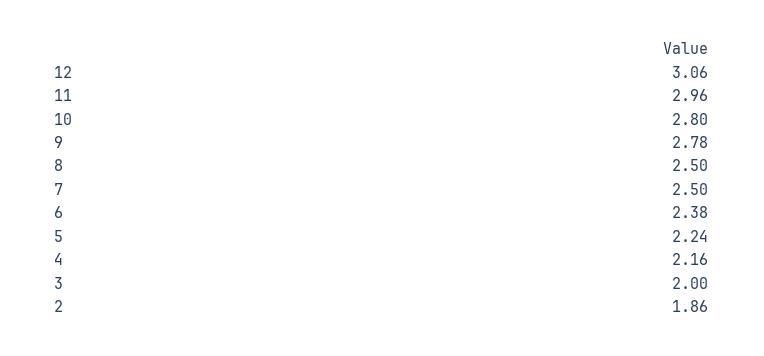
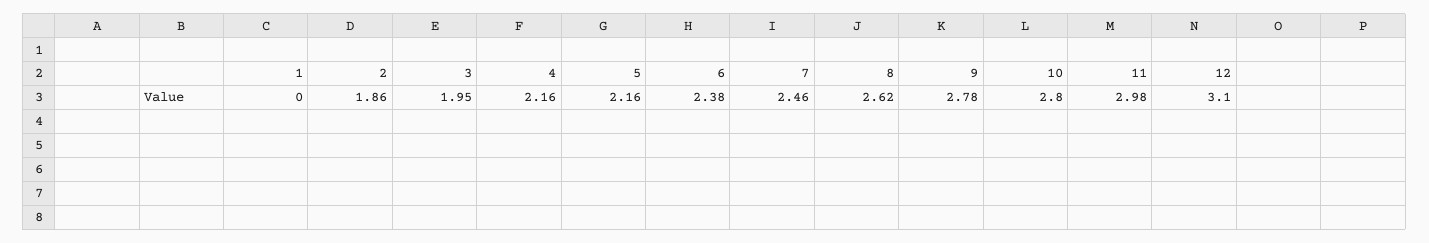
  {
-   "12": 3.06,
+   "12": 3.1,
-   "11": 2.96,
+   "11": 2.98,
    "10": 2.8,
    "9": 2.78,
-   "8": 2.5,
+   "8": 2.62,
-   "7": 2.5,
+   "7": 2.46,
    "6": 2.38,
-   "5": 2.24,
+   "5": 2.16,
    "4": 2.16,
-   "3": 2,
+   "3": 1.95,
-   "2": 1.86
+   "2": 1.86,
+   "1": 0
  }

